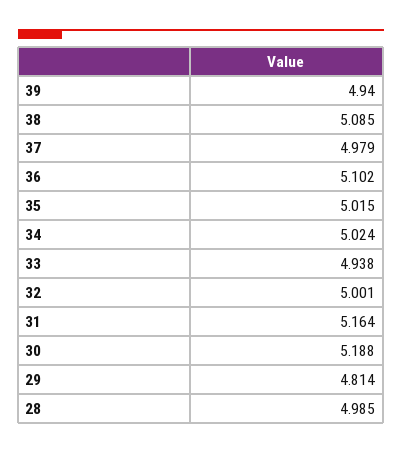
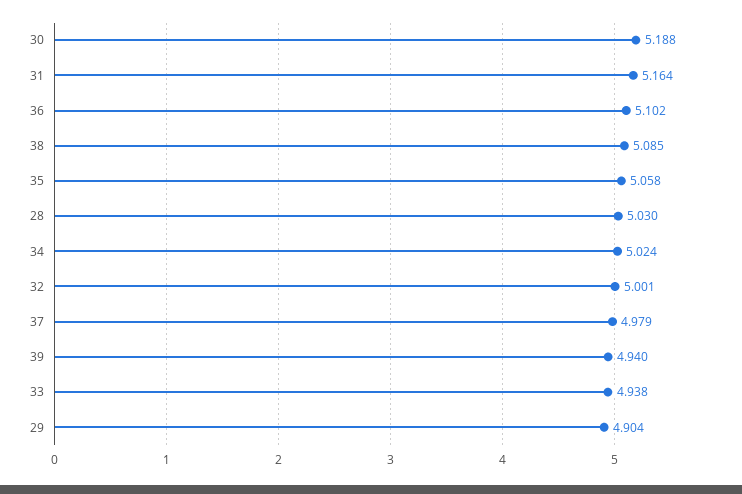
  {
    "39": 4.94,
    "38": 5.085,
    "37": 4.979,
    "36": 5.102,
-   "35": 5.015,
+   "35": 5.058,
    "34": 5.024,
    "33": 4.938,
    "32": 5.001,
    "31": 5.164,
    "30": 5.188,
-   "29": 4.814,
+   "29": 4.904,
-   "28": 4.985
+   "28": 5.03
  }

